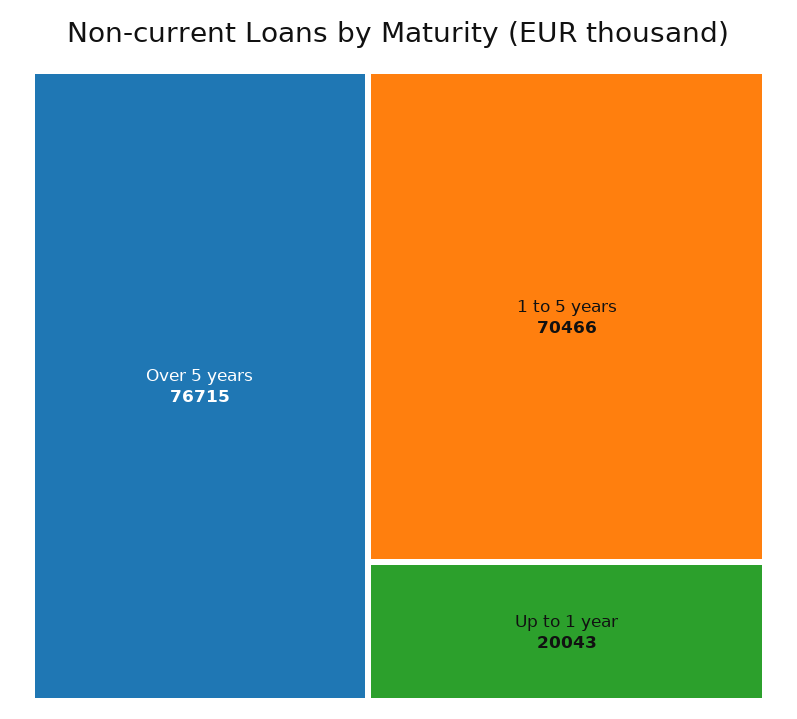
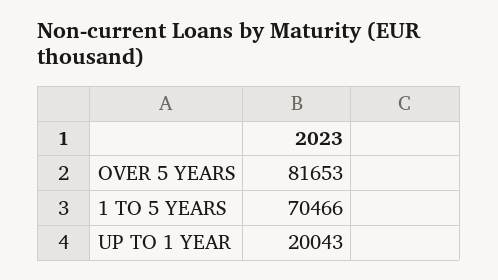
  {
-   "Over 5 years": 76715,
+   "Over 5 years": 81653,
    "1 to 5 years": 70466,
    "Up to 1 year": 20043
  }

